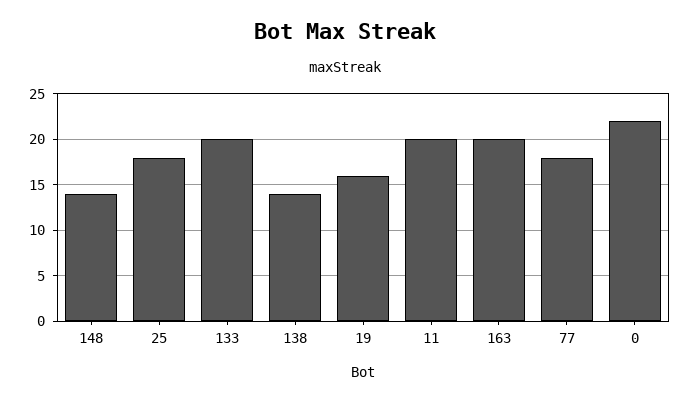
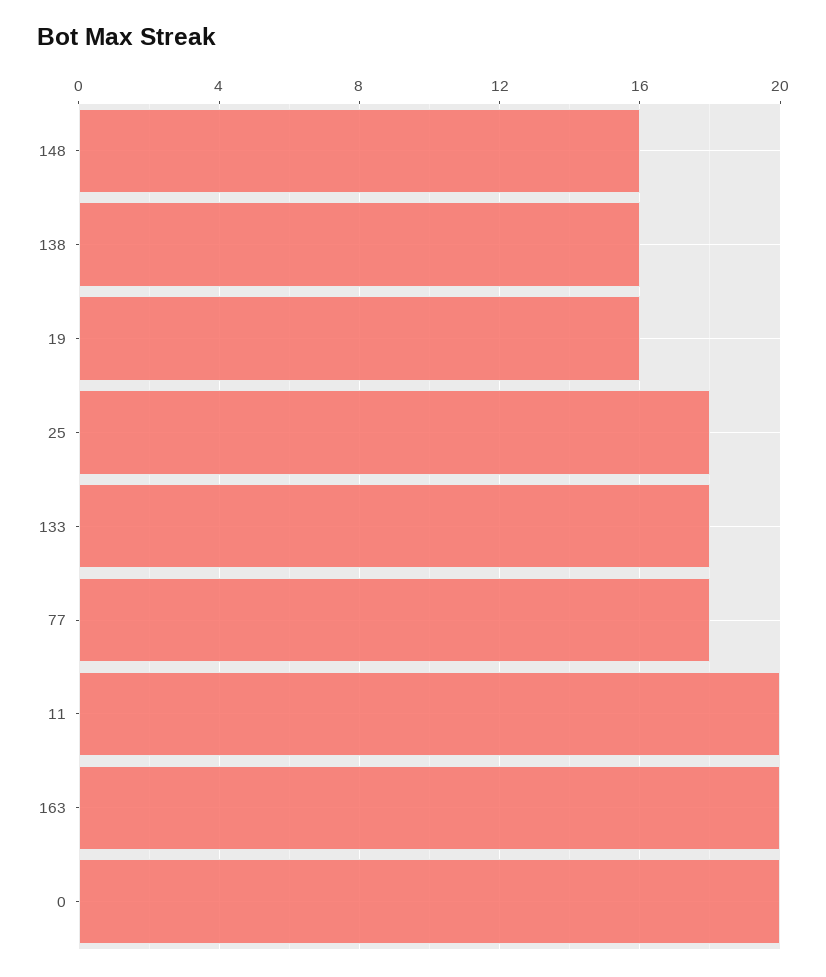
  {
-   "148": 14,
+   "148": 16,
    "25": 18,
-   "133": 20,
+   "133": 18,
-   "138": 14,
+   "138": 16,
    "19": 16,
    "11": 20,
    "163": 20,
    "77": 18,
-   "0": 22
+   "0": 20
  }

